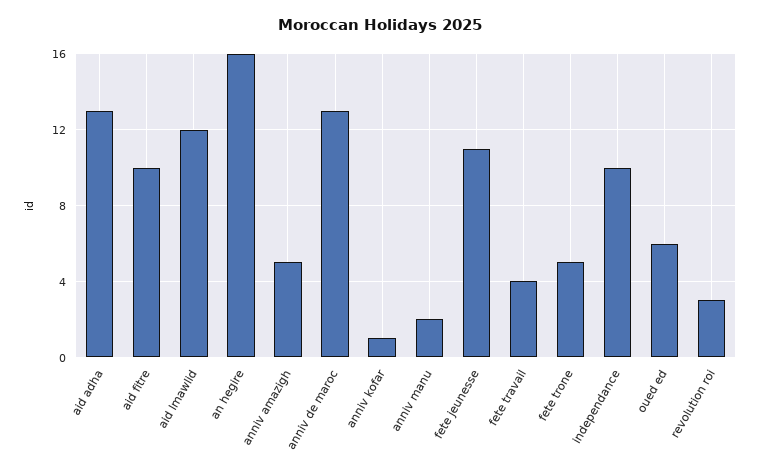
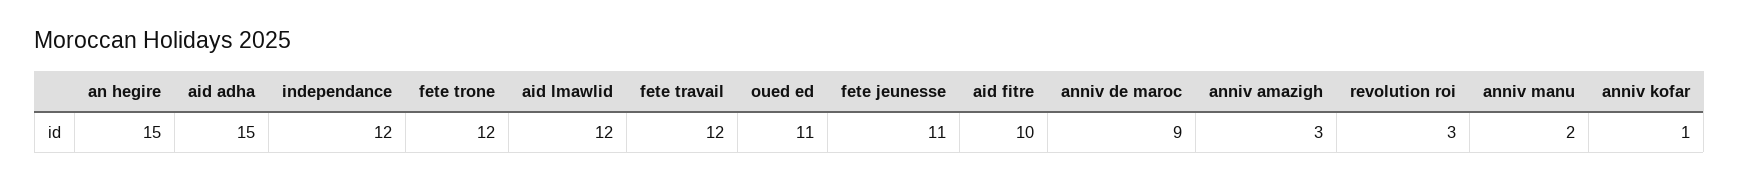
  {
-   "aid adha": 13,
+   "aid adha": 15,
    "aid fitre": 10,
    "aid lmawlid": 12,
-   "an hegire": 16,
+   "an hegire": 15,
-   "anniv amazigh": 5,
+   "anniv amazigh": 3,
-   "anniv de maroc": 13,
+   "anniv de maroc": 9,
    "anniv kofar": 1,
    "anniv manu": 2,
    "fete jeunesse": 11,
-   "fete travail": 4,
+   "fete travail": 12,
-   "fete trone": 5,
+   "fete trone": 12,
-   "independance": 10,
+   "independance": 12,
-   "oued ed": 6,
+   "oued ed": 11,
    "revolution roi": 3
  }

